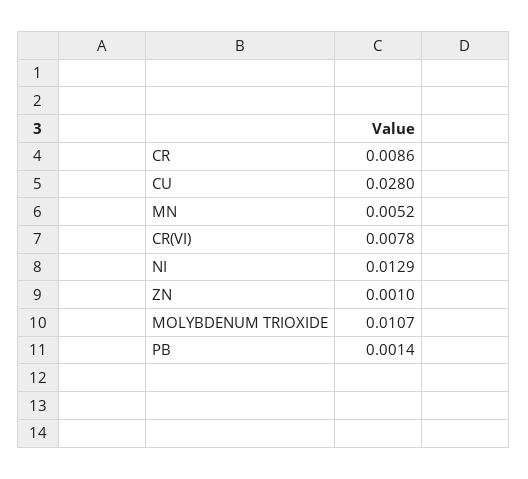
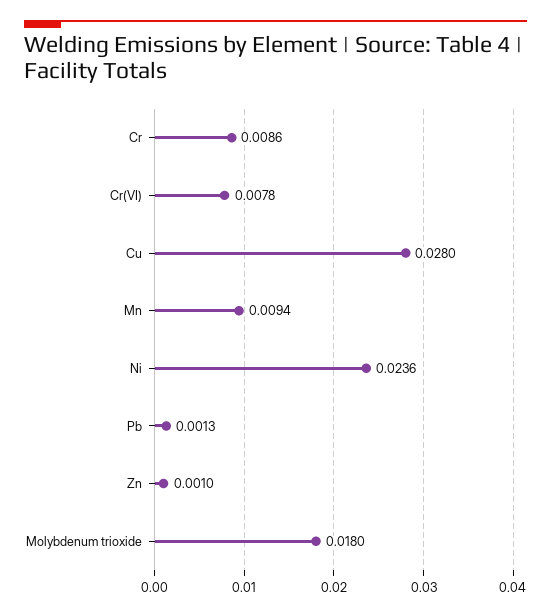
  {
    "CR": 0.0086,
    "CU": 0.028,
-   "MN": 0.0052,
+   "MN": 0.0094,
    "CR(VI)": 0.0078,
-   "NI": 0.0129,
+   "NI": 0.0236,
    "ZN": 0.001,
-   "MOLYBDENUM TRIOXIDE": 0.0107,
+   "MOLYBDENUM TRIOXIDE": 0.018,
-   "PB": 0.0014
+   "PB": 0.0013
  }

